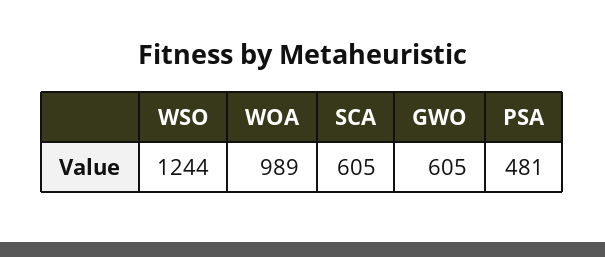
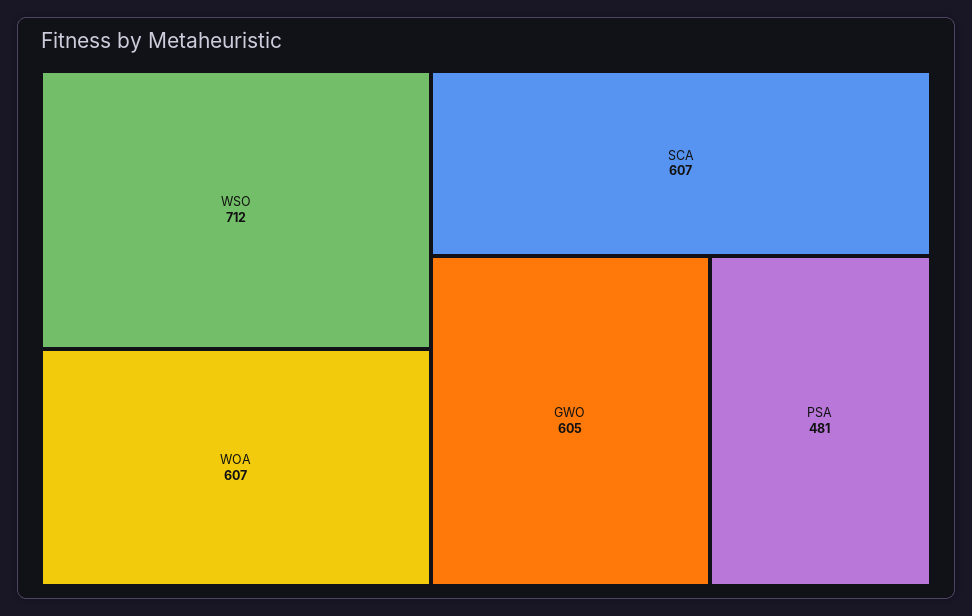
  {
-   "WSO": 1244,
+   "WSO": 712,
-   "WOA": 989,
+   "WOA": 607,
-   "SCA": 605,
+   "SCA": 607,
    "GWO": 605,
    "PSA": 481
  }

